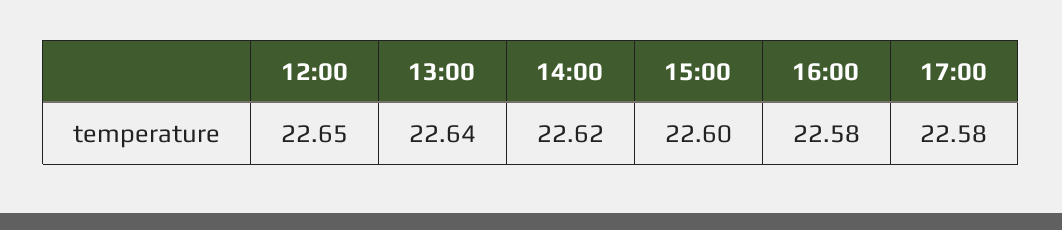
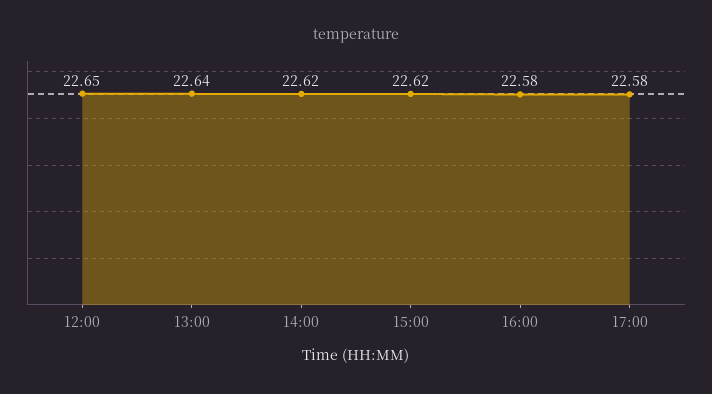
  {
    "12:00": 22.65,
    "13:00": 22.64,
    "14:00": 22.62,
-   "15:00": 22.6,
+   "15:00": 22.62,
    "16:00": 22.58,
    "17:00": 22.58
  }

